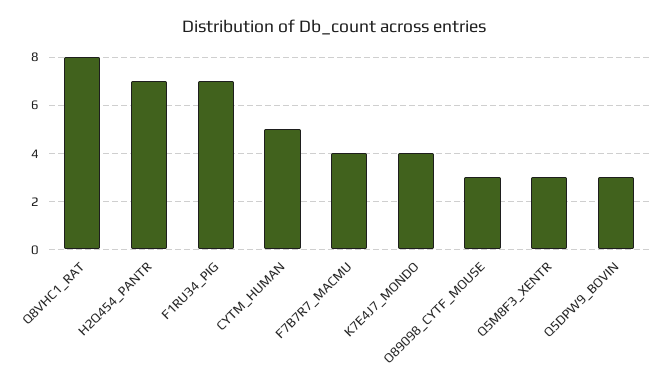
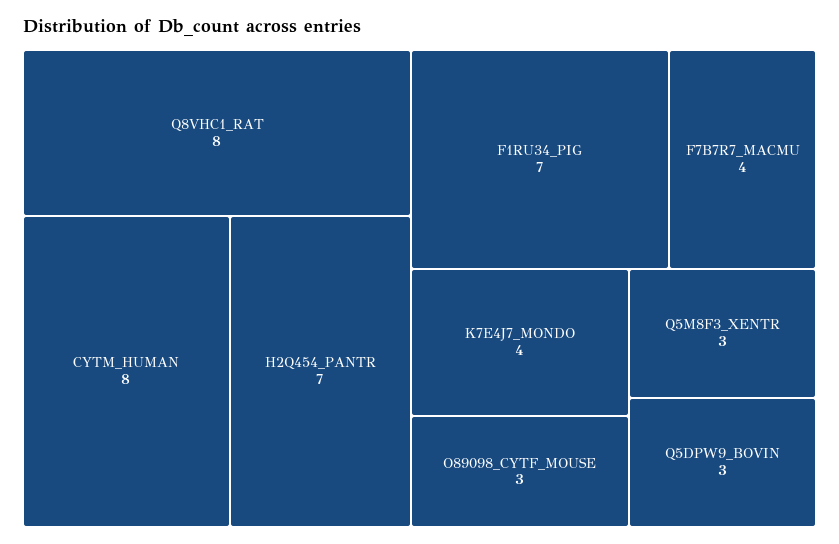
  {
    "Q8VHC1_RAT": 8,
    "H2Q454_PANTR": 7,
    "F1RU34_PIG": 7,
-   "CYTM_HUMAN": 5,
+   "CYTM_HUMAN": 8,
    "F7B7R7_MACMU": 4,
    "K7E4J7_MONDO": 4,
    "O89098_CYTF_MOUSE": 3,
    "Q5M8F3_XENTR": 3,
    "Q5DPW9_BOVIN": 3
  }

